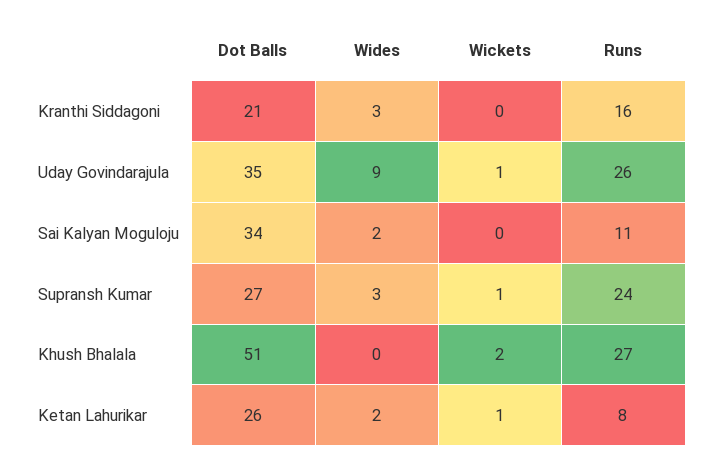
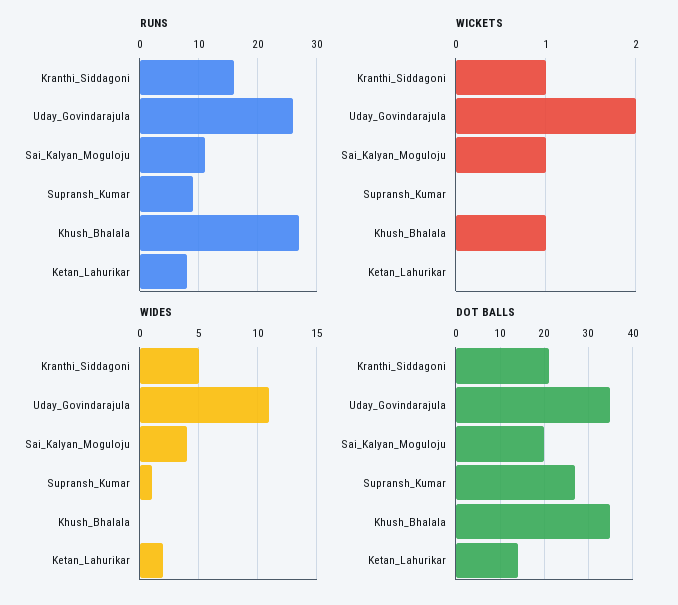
  {
    "Dot Balls": {
      "Kranthi Siddagoni": 21,
      "Uday Govindarajula": 35,
-     "Sai Kalyan Moguloju": 34,
+     "Sai Kalyan Moguloju": 20,
      "Supransh Kumar": 27,
-     "Khush Bhalala": 51,
+     "Khush Bhalala": 35,
-     "Ketan Lahurikar": 26
+     "Ketan Lahurikar": 15
    },
    "Wides": {
-     "Kranthi Siddagoni": 3,
+     "Kranthi Siddagoni": 5,
-     "Uday Govindarajula": 9,
+     "Uday Govindarajula": 11,
-     "Sai Kalyan Moguloju": 2,
+     "Sai Kalyan Moguloju": 4,
-     "Supransh Kumar": 3,
+     "Supransh Kumar": 1,
      "Khush Bhalala": 0,
      "Ketan Lahurikar": 2
    },
    "Wickets": {
-     "Kranthi Siddagoni": 0,
+     "Kranthi Siddagoni": 1,
-     "Uday Govindarajula": 1,
+     "Uday Govindarajula": 2,
-     "Sai Kalyan Moguloju": 0,
+     "Sai Kalyan Moguloju": 1,
-     "Supransh Kumar": 1,
+     "Supransh Kumar": 0,
-     "Khush Bhalala": 2,
+     "Khush Bhalala": 1,
-     "Ketan Lahurikar": 1
+     "Ketan Lahurikar": 0
    },
    "Runs": {
      "Kranthi Siddagoni": 16,
      "Uday Govindarajula": 26,
      "Sai Kalyan Moguloju": 11,
-     "Supransh Kumar": 24,
+     "Supransh Kumar": 10,
      "Khush Bhalala": 27,
      "Ketan Lahurikar": 8
    }
  }

